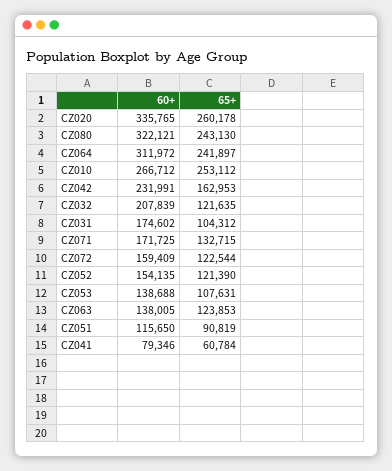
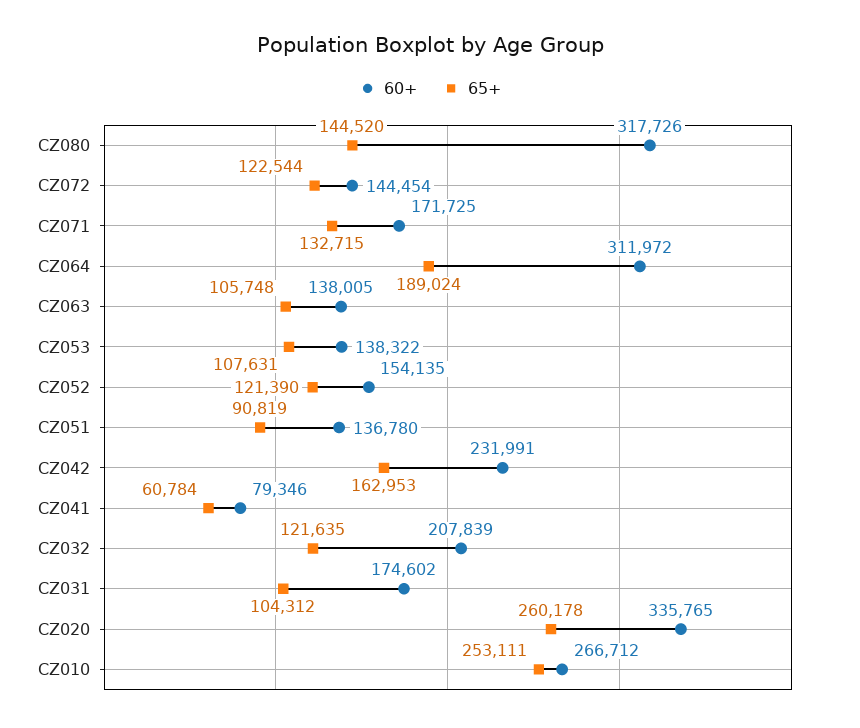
  {
    "60+": {
      "CZ020": 335765,
-     "CZ080": 322121,
+     "CZ080": 317726,
      "CZ064": 311972,
      "CZ010": 266712,
      "CZ042": 231991,
      "CZ032": 207839,
      "CZ031": 174602,
      "CZ071": 171725,
-     "CZ072": 159409,
+     "CZ072": 144454,
      "CZ052": 154135,
-     "CZ053": 138688,
+     "CZ053": 138322,
      "CZ063": 138005,
-     "CZ051": 115650,
+     "CZ051": 136780,
      "CZ041": 79346
    },
    "65+": {
      "CZ020": 260178,
-     "CZ080": 243130,
+     "CZ080": 144520,
-     "CZ064": 241897,
+     "CZ064": 189024,
-     "CZ010": 253112,
+     "CZ010": 253111,
      "CZ042": 162953,
      "CZ032": 121635,
      "CZ031": 104312,
      "CZ071": 132715,
      "CZ072": 122544,
      "CZ052": 121390,
      "CZ053": 107631,
-     "CZ063": 123853,
+     "CZ063": 105748,
      "CZ051": 90819,
      "CZ041": 60784
    }
  }

